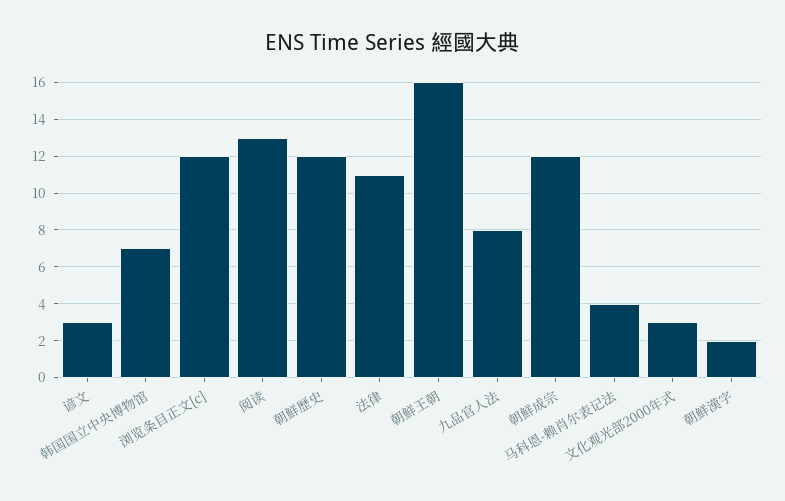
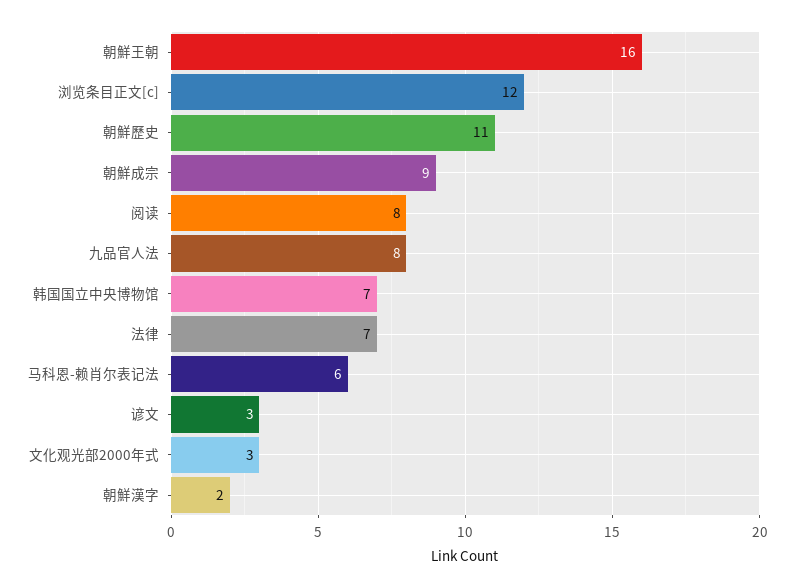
  {
    "谚文": 3,
    "韩国国立中央博物馆": 7,
    "浏览条目正文[c]": 12,
-   "阅读": 13,
+   "阅读": 8,
-   "朝鮮歷史": 12,
+   "朝鮮歷史": 11,
-   "法律": 11,
+   "法律": 7,
    "朝鮮王朝": 16,
    "九品官人法": 8,
-   "朝鮮成宗": 12,
+   "朝鮮成宗": 9,
-   "马科恩-赖肖尔表记法": 4,
+   "马科恩-赖肖尔表记法": 6,
    "文化观光部2000年式": 3,
    "朝鮮漢字": 2
  }

